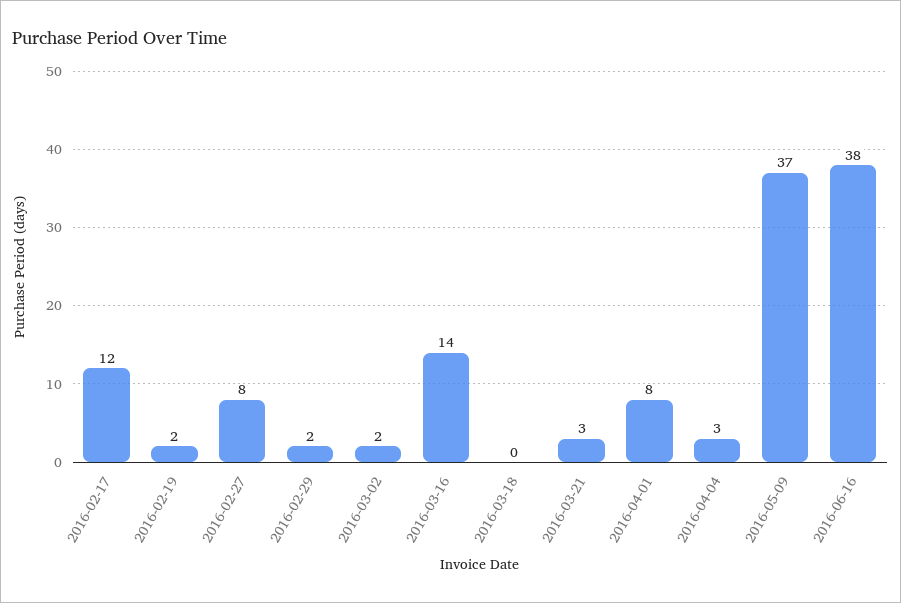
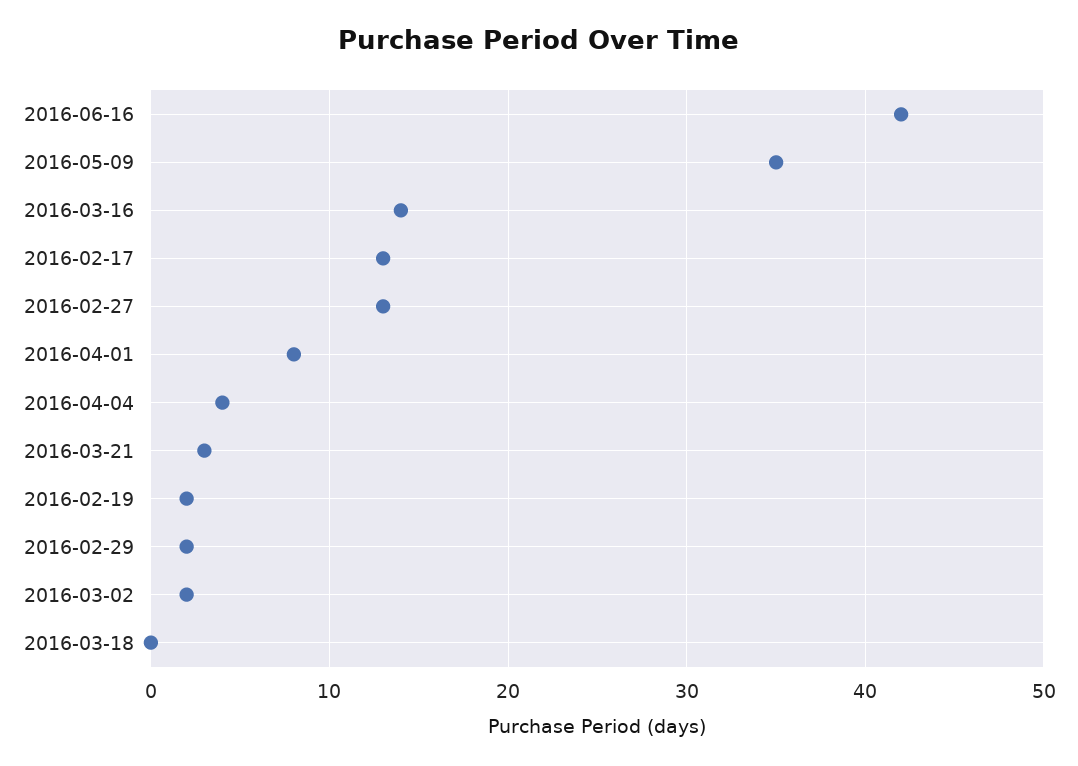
  {
-   "2016-02-17": 12,
+   "2016-02-17": 13,
    "2016-02-19": 2,
-   "2016-02-27": 8,
+   "2016-02-27": 13,
    "2016-02-29": 2,
    "2016-03-02": 2,
    "2016-03-16": 14,
    "2016-03-18": 0,
    "2016-03-21": 3,
    "2016-04-01": 8,
-   "2016-04-04": 3,
+   "2016-04-04": 4,
-   "2016-05-09": 37,
+   "2016-05-09": 35,
-   "2016-06-16": 38
+   "2016-06-16": 42
  }

